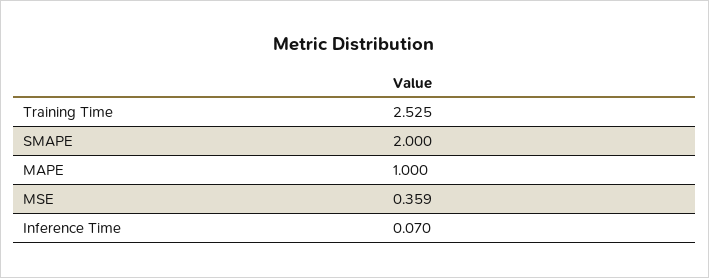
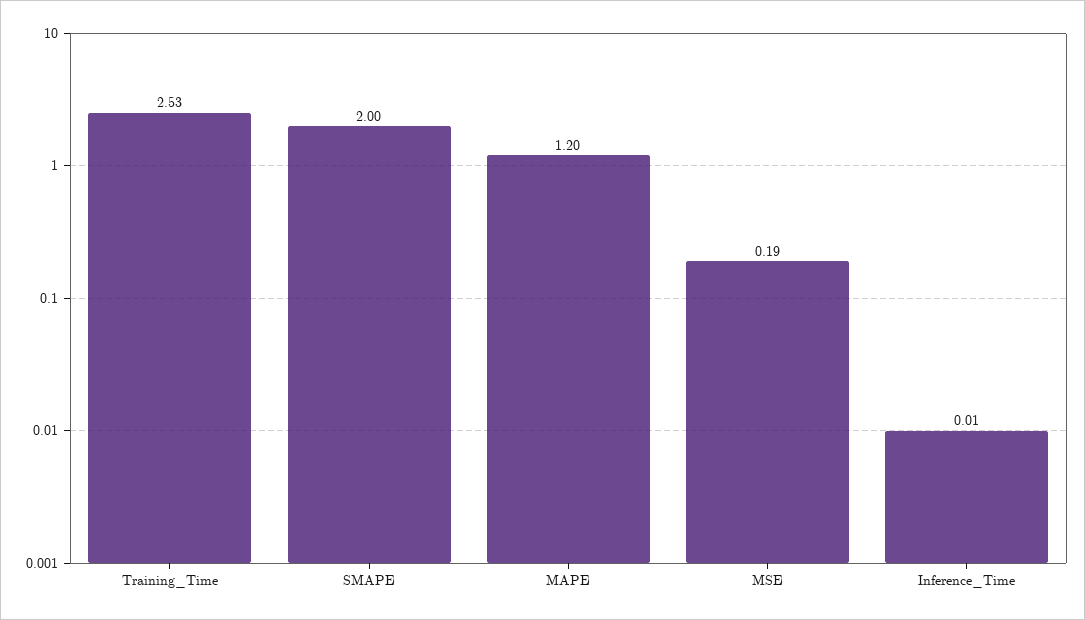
  {
    "Training Time": 2.525,
    "SMAPE": 2,
-   "MAPE": 1,
+   "MAPE": 1.2,
-   "MSE": 0.359,
+   "MSE": 0.19,
-   "Inference Time": 0.07
+   "Inference Time": 0.01
  }

